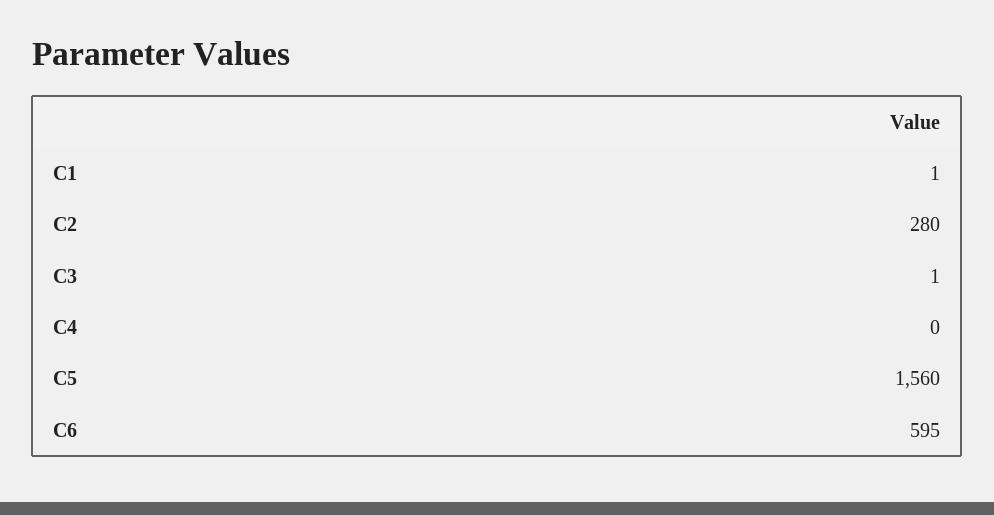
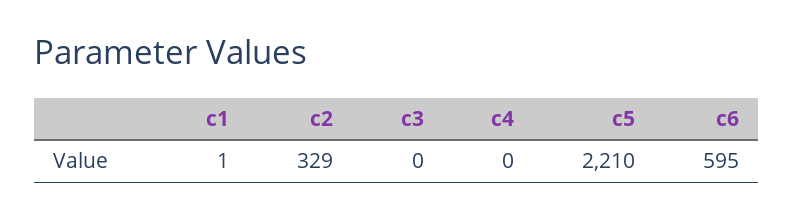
  {
    "C1": 1,
-   "C2": 280,
+   "C2": 329,
-   "C3": 1,
+   "C3": 0,
    "C4": 0,
-   "C5": 1560,
+   "C5": 2210,
    "C6": 595
  }

